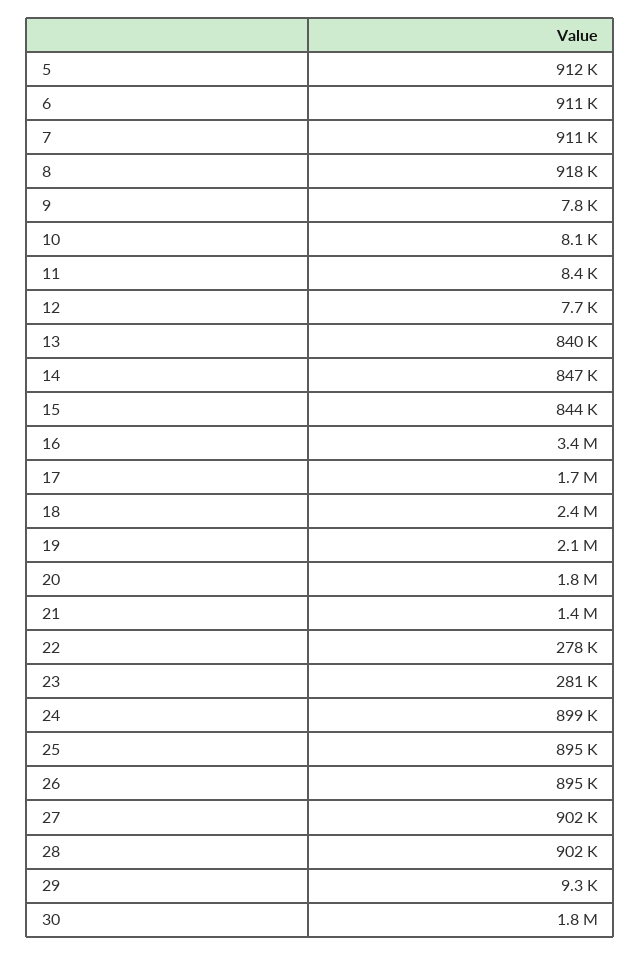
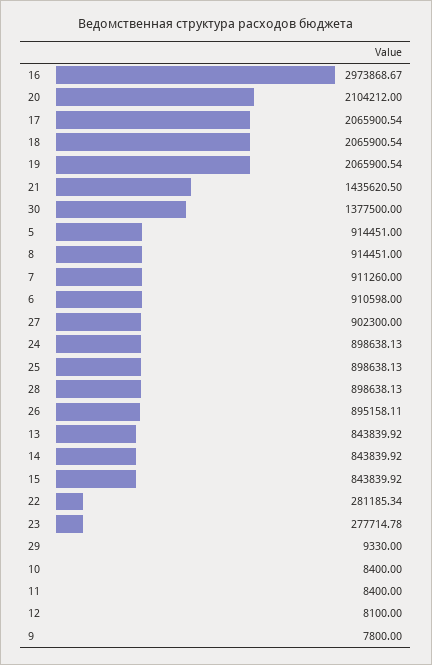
  {
-   "5": 912000,
+   "5": 914451,
    "6": 910598,
    "7": 911260,
-   "8": 918000,
+   "8": 914451,
    "9": 7800,
-   "10": 8100,
+   "10": 8400,
    "11": 8400,
-   "12": 7700,
+   "12": 8100,
-   "13": 840000,
+   "13": 843839.92,
-   "14": 847000,
+   "14": 843839.92,
    "15": 843839.92,
-   "16": 3400000,
+   "16": 2973868.67,
-   "17": 1700000,
+   "17": 2065900.54,
-   "18": 2400000,
+   "18": 2065900.54,
    "19": 2065900.54,
-   "20": 1800000,
+   "20": 2104212,
    "21": 1435620.5,
-   "22": 278000,
+   "22": 281185.34,
-   "23": 281000,
+   "23": 277714.78,
    "24": 898638.13,
-   "25": 895000,
+   "25": 898638.13,
    "26": 895158.11,
    "27": 902300,
-   "28": 902000,
+   "28": 898638.13,
    "29": 9330,
-   "30": 1800000
+   "30": 1377500
  }

